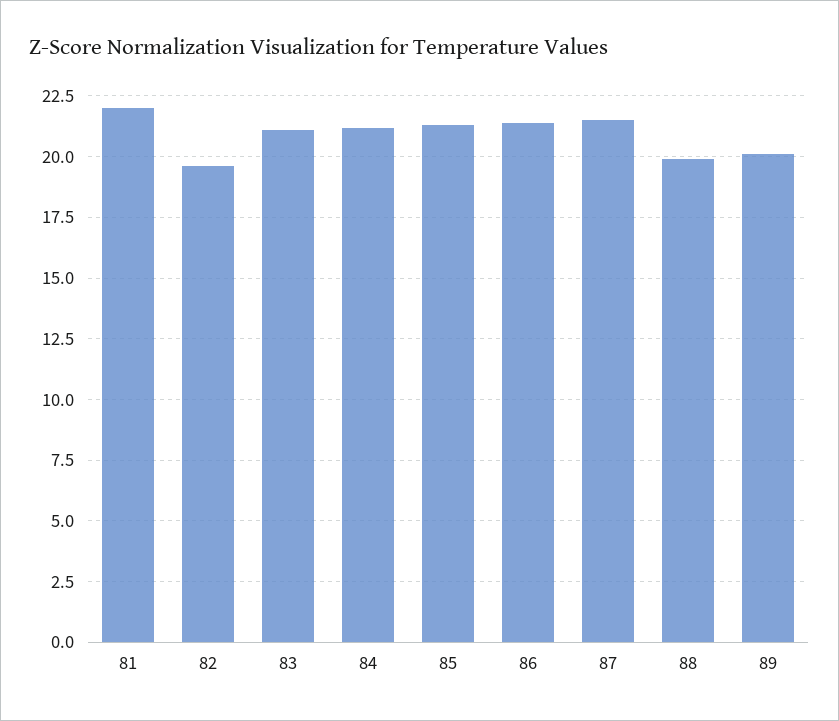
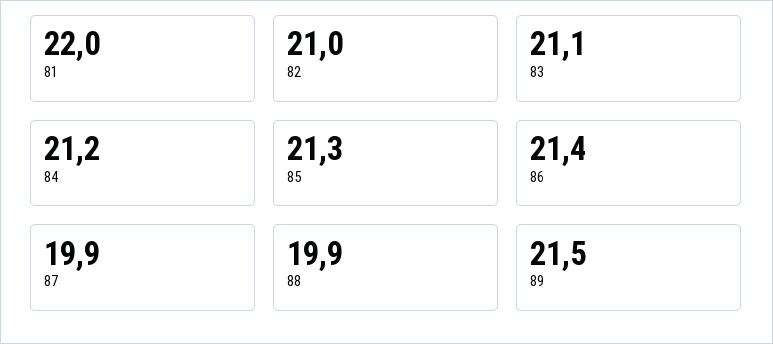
  {
    "81": 22,
-   "82": 19.5,
+   "82": 21,
    "83": 21.1,
    "84": 21.2,
    "85": 21.3,
    "86": 21.4,
-   "87": 21.5,
+   "87": 19.9,
    "88": 19.9,
-   "89": 20
+   "89": 21.5
  }

